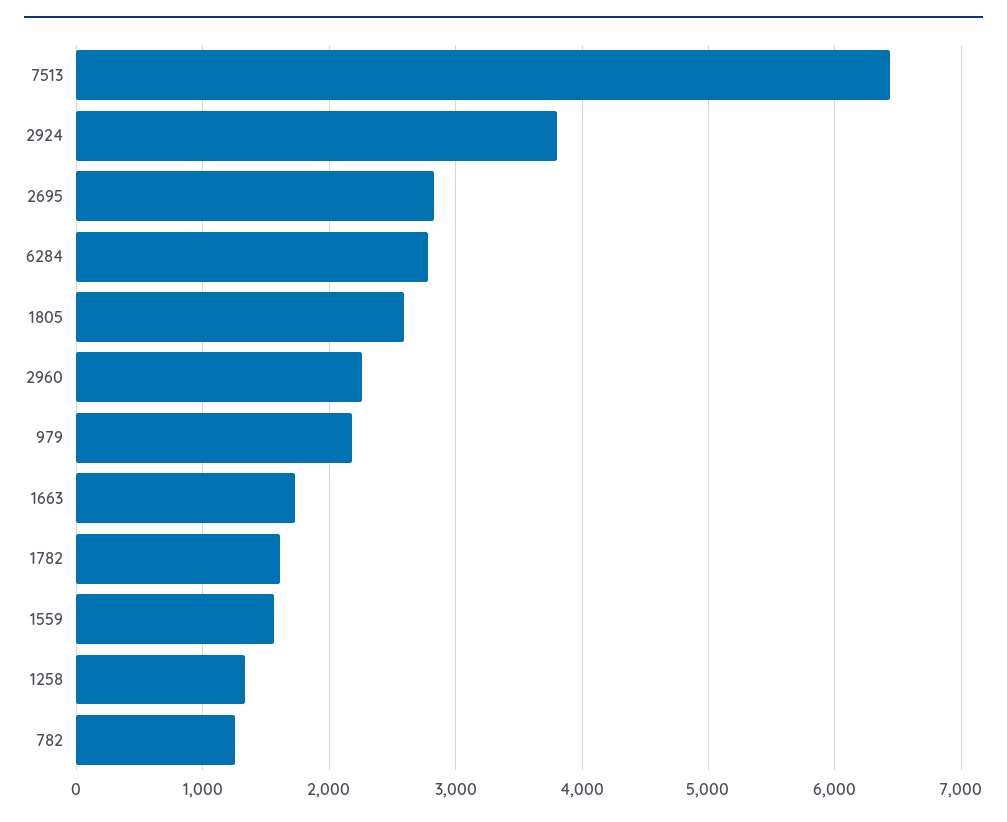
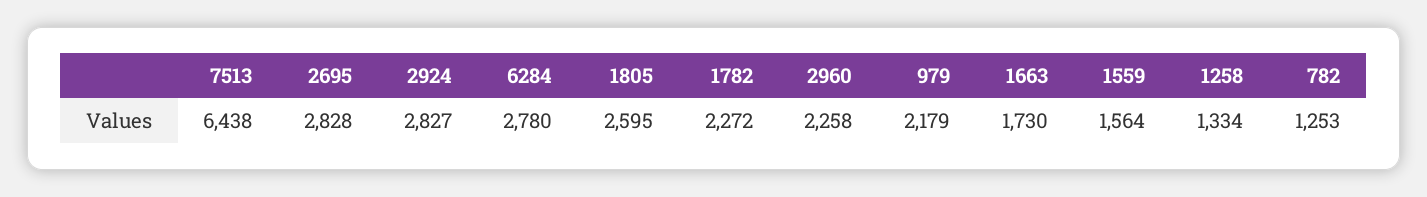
  {
    "7513": 6438,
-   "2924": 3800,
+   "2924": 2827,
    "2695": 2828,
    "6284": 2780,
    "1805": 2595,
    "2960": 2258,
    "979": 2179,
    "1663": 1730,
-   "1782": 1600,
+   "1782": 2272,
    "1559": 1564,
    "1258": 1334,
    "782": 1253
  }

